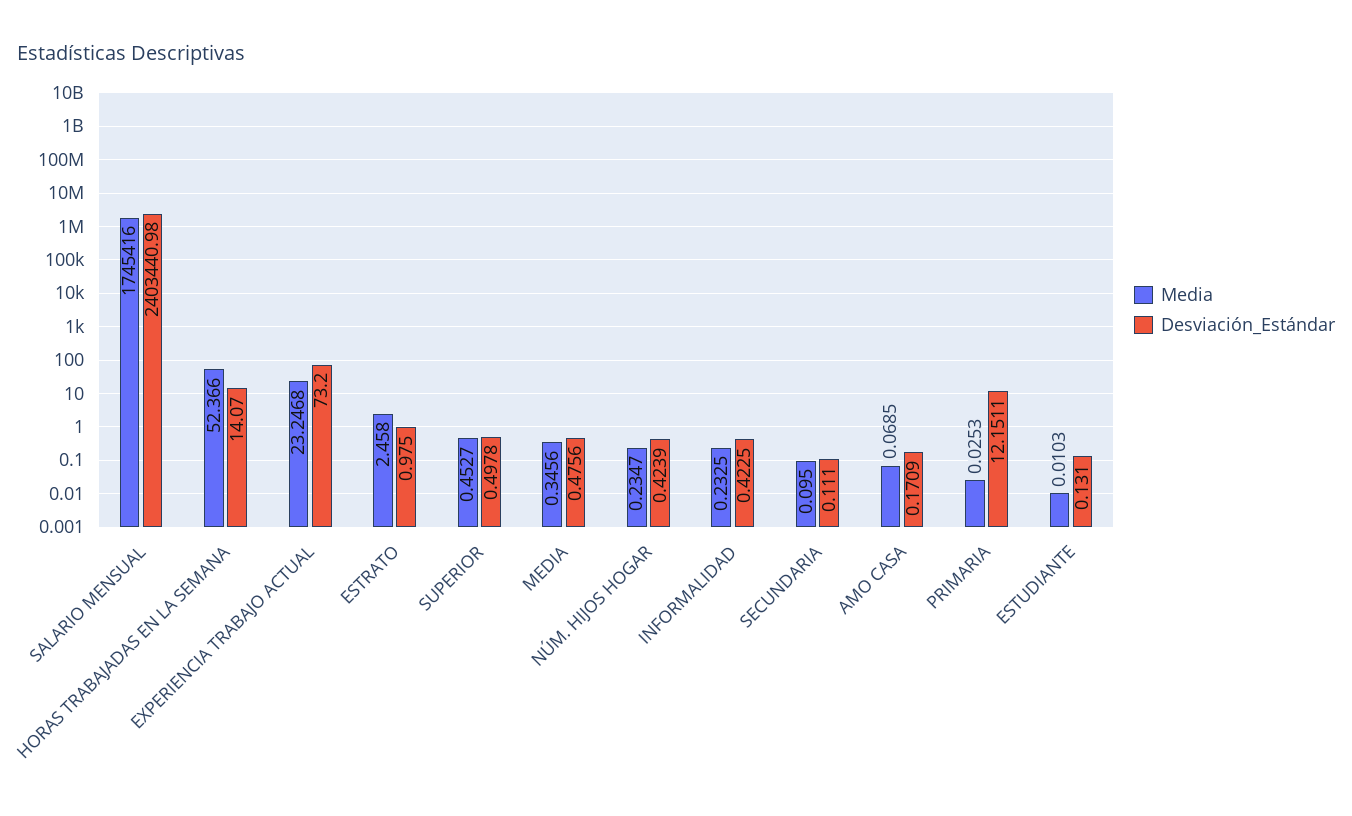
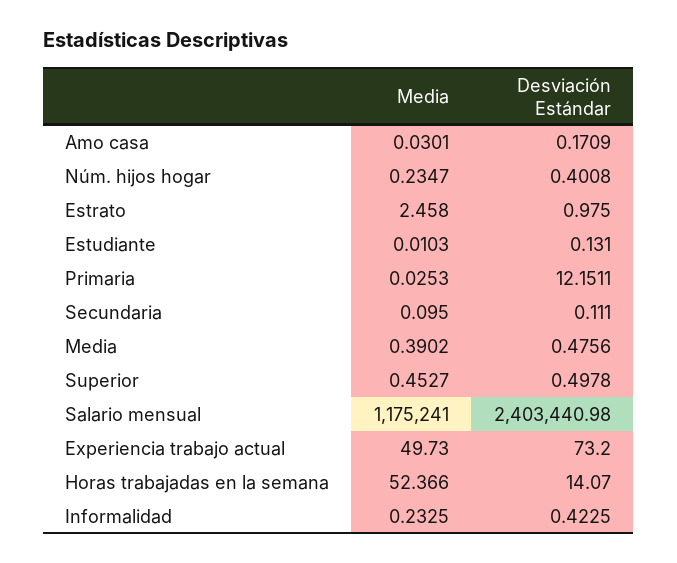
  {
    "Media": {
-     "SALARIO MENSUAL": 1745416,
+     "SALARIO MENSUAL": 1175241,
      "HORAS TRABAJADAS EN LA SEMANA": 52.366,
-     "EXPERIENCIA TRABAJO ACTUAL": 23.2468,
+     "EXPERIENCIA TRABAJO ACTUAL": 49.73,
      "ESTRATO": 2.458,
      "SUPERIOR": 0.4527,
-     "MEDIA": 0.3456,
+     "MEDIA": 0.3902,
      "NÚM. HIJOS HOGAR": 0.2347,
      "INFORMALIDAD": 0.2325,
      "SECUNDARIA": 0.095,
-     "AMO CASA": 0.0685,
+     "AMO CASA": 0.0301,
      "PRIMARIA": 0.0253,
      "ESTUDIANTE": 0.0103
    },
    "Desviación_Estándar": {
      "SALARIO MENSUAL": 2403440.98,
      "HORAS TRABAJADAS EN LA SEMANA": 14.07,
      "EXPERIENCIA TRABAJO ACTUAL": 73.2,
      "ESTRATO": 0.975,
      "SUPERIOR": 0.4978,
      "MEDIA": 0.4756,
-     "NÚM. HIJOS HOGAR": 0.4239,
+     "NÚM. HIJOS HOGAR": 0.4008,
      "INFORMALIDAD": 0.4225,
      "SECUNDARIA": 0.111,
      "AMO CASA": 0.1709,
      "PRIMARIA": 12.1511,
      "ESTUDIANTE": 0.131
    }
  }

